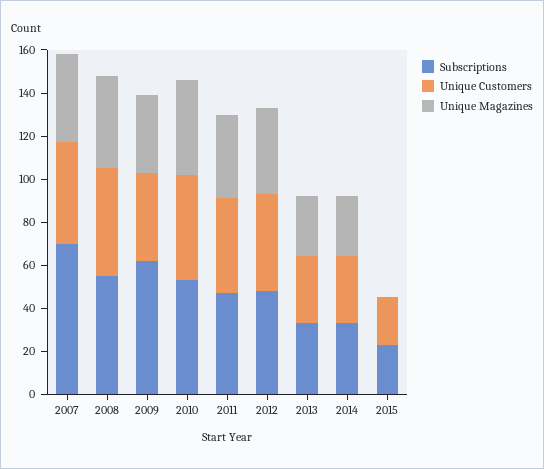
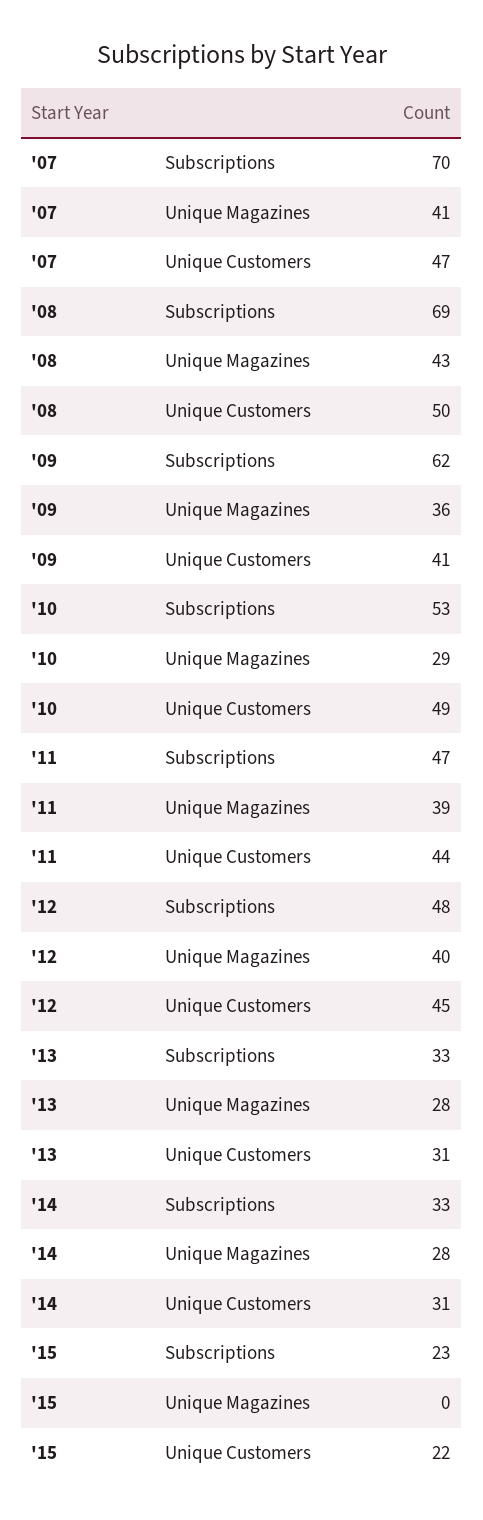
  {
    "Subscriptions": {
      "2007": 70,
-     "2008": 55,
+     "2008": 69,
      "2009": 62,
      "2010": 53,
      "2011": 47,
      "2012": 48,
      "2013": 33,
      "2014": 33,
      "2015": 23
    },
    "Unique Customers": {
      "2007": 47,
      "2008": 50,
      "2009": 41,
      "2010": 49,
      "2011": 44,
      "2012": 45,
      "2013": 31,
      "2014": 31,
      "2015": 22
    },
    "Unique Magazines": {
      "2007": 41,
      "2008": 43,
      "2009": 36,
-     "2010": 45,
+     "2010": 29,
      "2011": 39,
      "2012": 40,
      "2013": 28,
      "2014": 28,
      "2015": 0
    }
  }

